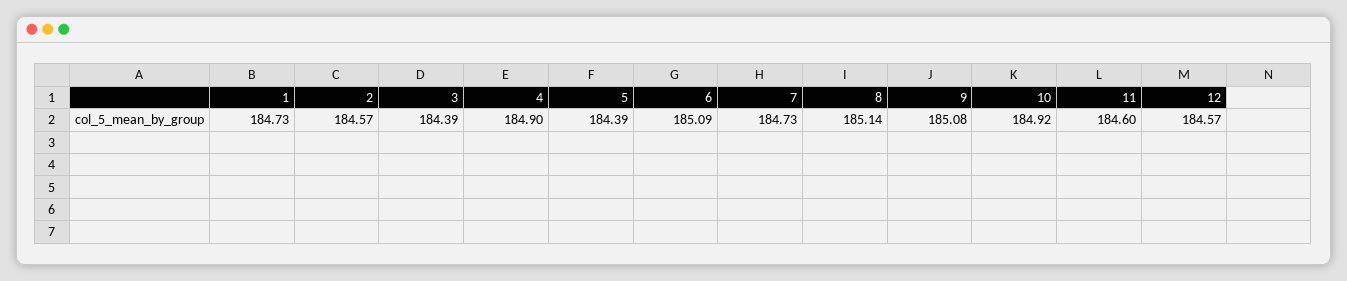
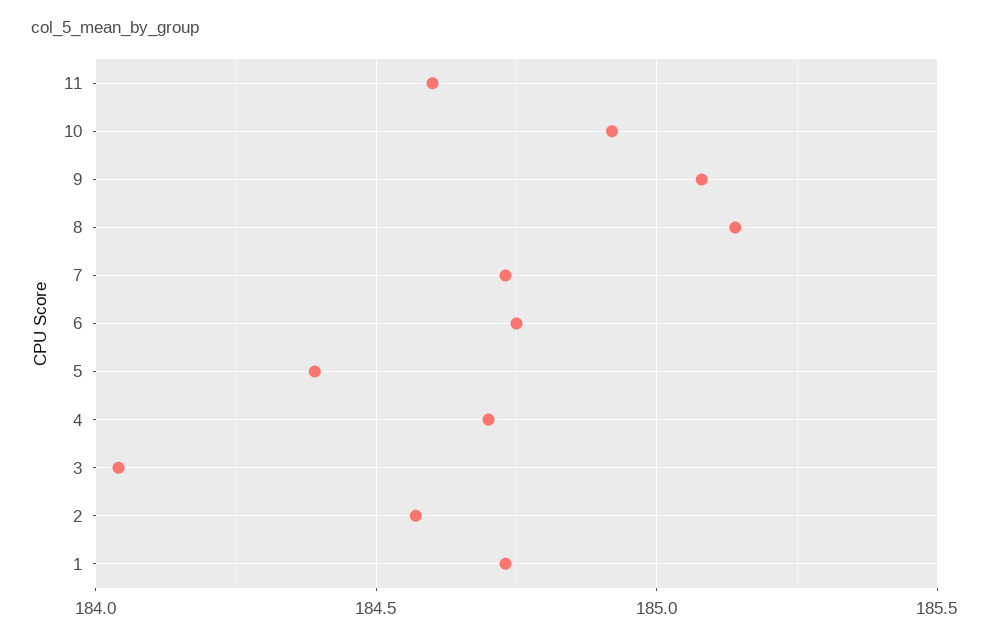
  {
    "1": 184.73,
    "2": 184.57,
-   "3": 184.39,
+   "3": 184.05,
-   "4": 184.9,
+   "4": 184.7,
    "5": 184.39,
-   "6": 185.09,
+   "6": 184.75,
    "7": 184.73,
    "8": 185.14,
    "9": 185.08,
    "10": 184.92,
-   "11": 184.6,
+   "11": 184.6
-   "12": 184.57
  }

